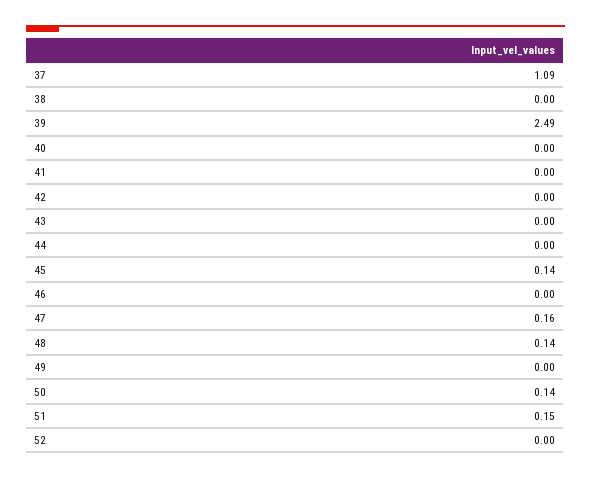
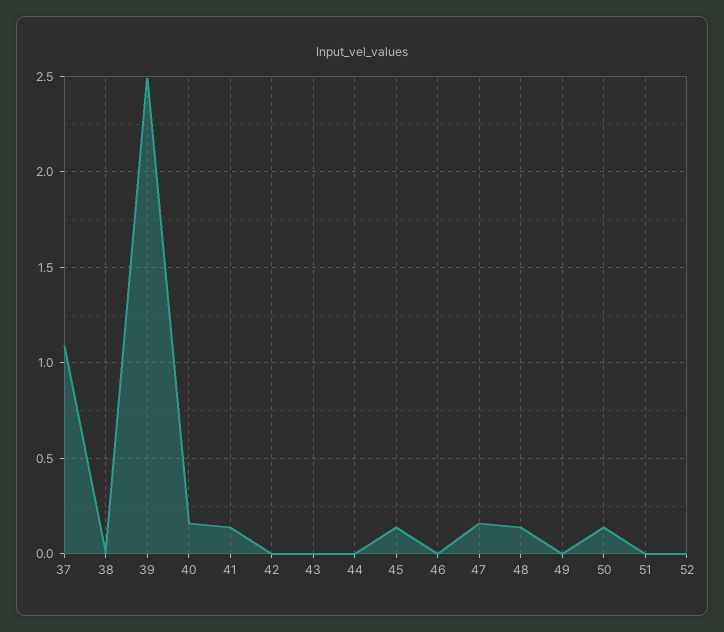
  {
    "37": 1.09,
    "38": 0,
    "39": 2.49,
-   "40": 0,
+   "40": 0.15,
-   "41": 0,
+   "41": 0.15,
    "42": 0,
    "43": 0,
    "44": 0,
    "45": 0.14,
    "46": 0,
    "47": 0.16,
    "48": 0.14,
    "49": 0,
    "50": 0.14,
-   "51": 0.15,
+   "51": 0,
    "52": 0
  }

